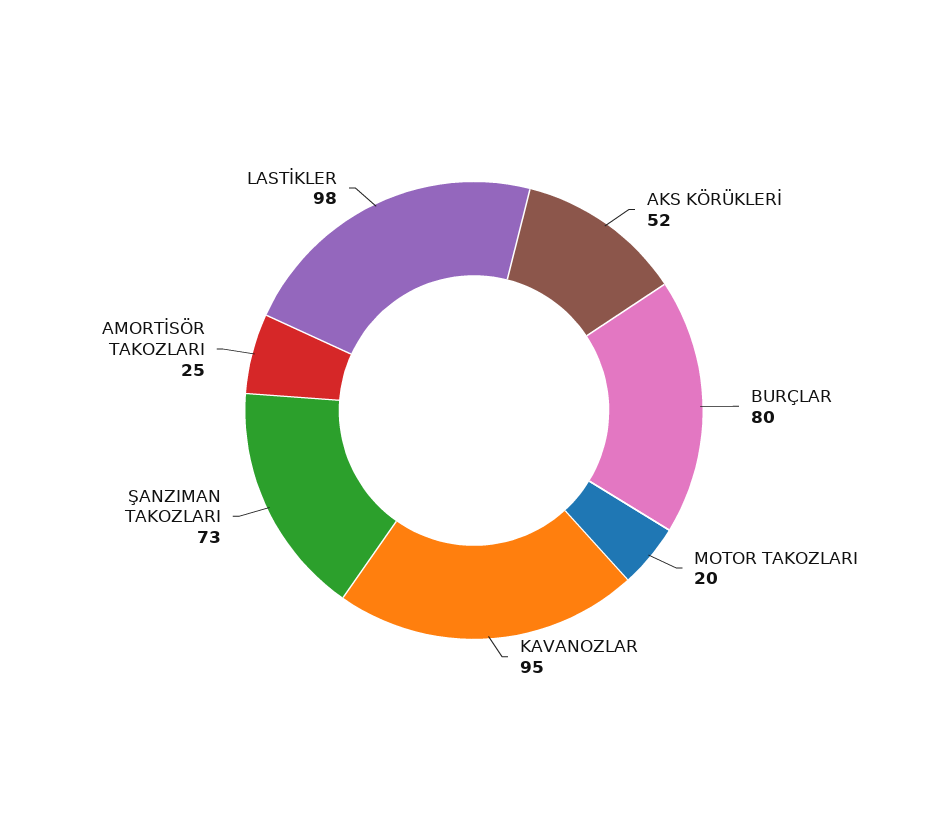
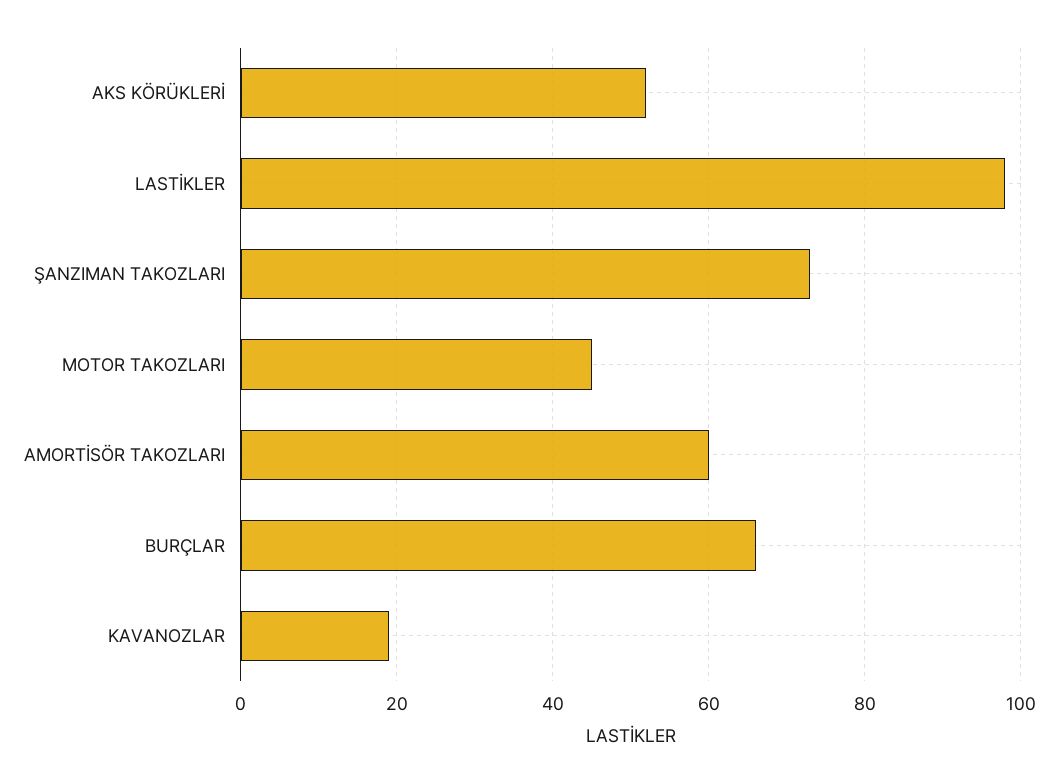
  {
    "AKS KÖRÜKLERİ": 52,
-   "BURÇLAR": 80,
+   "BURÇLAR": 65,
-   "MOTOR TAKOZLARI": 20,
+   "MOTOR TAKOZLARI": 45,
-   "KAVANOZLAR": 95,
+   "KAVANOZLAR": 20,
    "ŞANZIMAN TAKOZLARI": 73,
-   "AMORTİSÖR TAKOZLARI": 25,
+   "AMORTİSÖR TAKOZLARI": 60,
    "LASTİKLER": 98
  }

